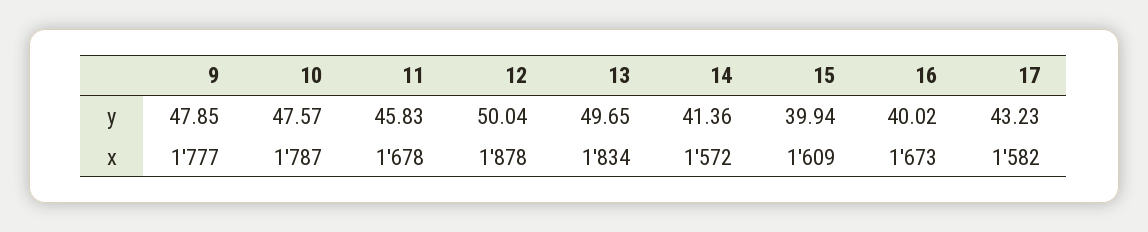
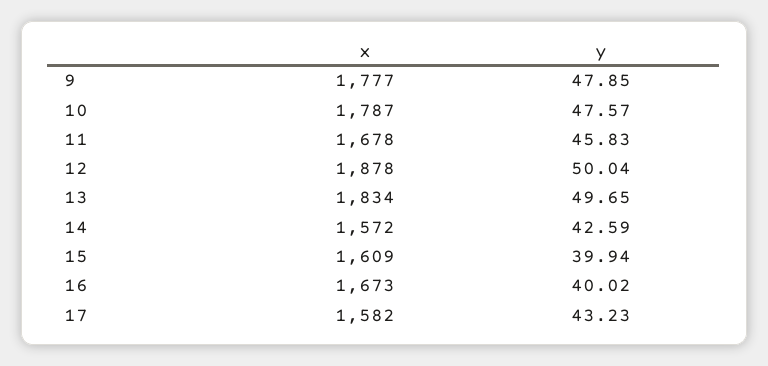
  {
    "9": {
      "y": 47.85,
      "x": 1777
    },
    "10": {
      "y": 47.57,
      "x": 1787
    },
    "11": {
      "y": 45.83,
      "x": 1678
    },
    "12": {
      "y": 50.04,
      "x": 1878
    },
    "13": {
      "y": 49.65,
      "x": 1834
    },
    "14": {
-     "y": 41.36,
+     "y": 42.59,
      "x": 1572
    },
    "15": {
      "y": 39.94,
      "x": 1609
    },
    "16": {
      "y": 40.02,
      "x": 1673
    },
    "17": {
      "y": 43.23,
      "x": 1582
    }
  }

